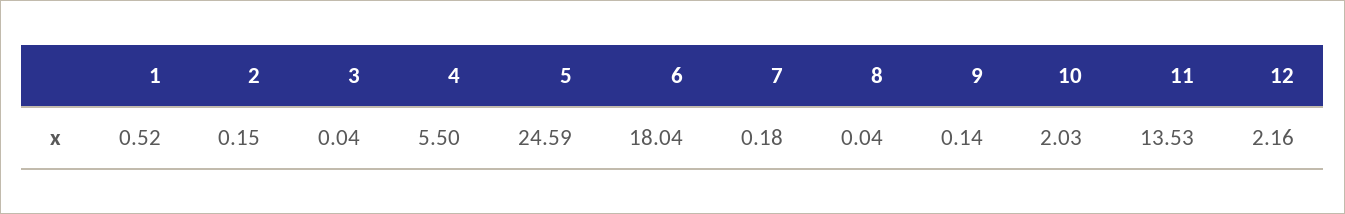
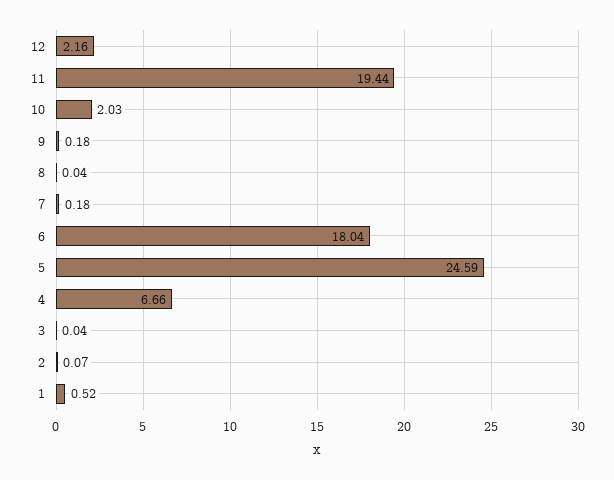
  {
    "1": 0.52,
-   "2": 0.15,
+   "2": 0.07,
    "3": 0.04,
-   "4": 5.5,
+   "4": 6.66,
    "5": 24.59,
    "6": 18.04,
    "7": 0.18,
    "8": 0.04,
-   "9": 0.14,
+   "9": 0.18,
    "10": 2.03,
-   "11": 13.53,
+   "11": 19.44,
    "12": 2.16
  }

